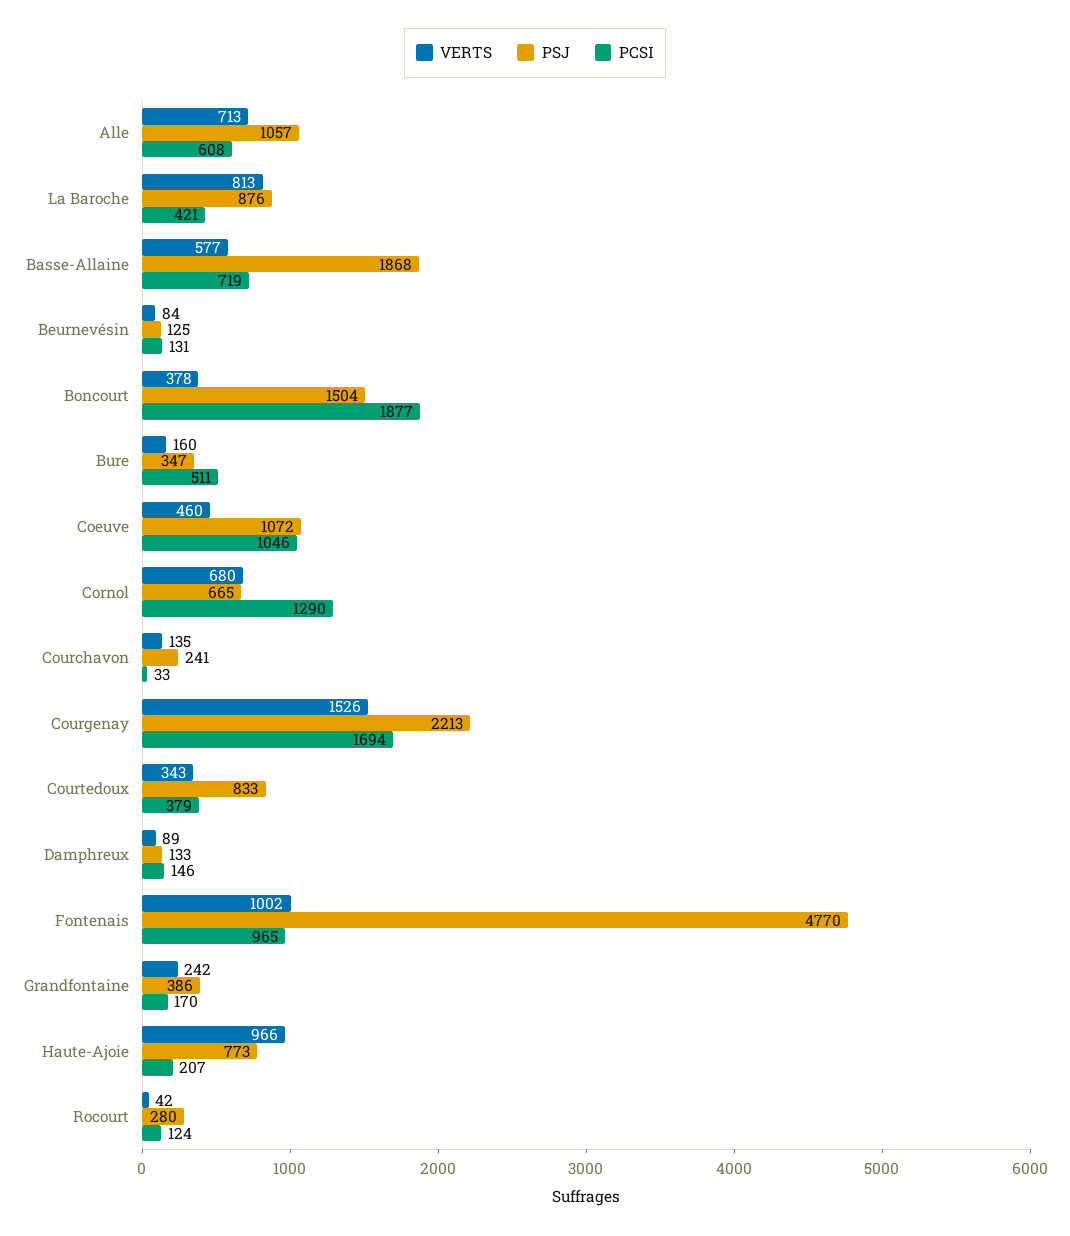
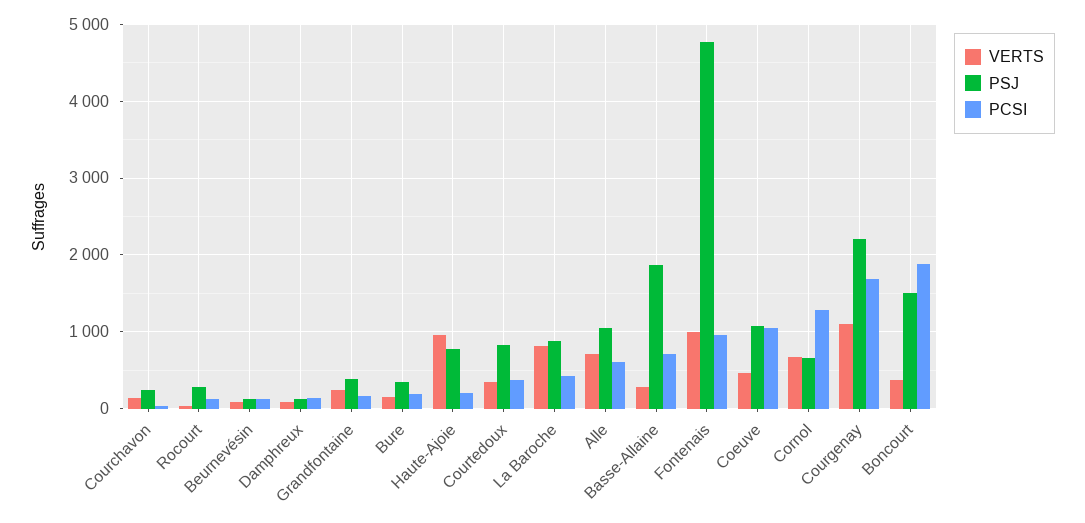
  {
    "VERTS": {
      "Alle": 713,
      "La Baroche": 813,
-     "Basse-Allaine": 577,
+     "Basse-Allaine": 300,
      "Beurnevésin": 84,
      "Boncourt": 378,
      "Bure": 160,
      "Coeuve": 460,
      "Cornol": 680,
      "Courchavon": 135,
-     "Courgenay": 1526,
+     "Courgenay": 1100,
      "Courtedoux": 343,
      "Damphreux": 89,
      "Fontenais": 1002,
      "Grandfontaine": 242,
      "Haute-Ajoie": 966,
      "Rocourt": 42
    },
    "PSJ": {
      "Alle": 1057,
      "La Baroche": 876,
      "Basse-Allaine": 1868,
      "Beurnevésin": 125,
      "Boncourt": 1504,
      "Bure": 347,
      "Coeuve": 1072,
      "Cornol": 665,
      "Courchavon": 241,
      "Courgenay": 2213,
      "Courtedoux": 833,
      "Damphreux": 133,
      "Fontenais": 4770,
      "Grandfontaine": 386,
      "Haute-Ajoie": 773,
      "Rocourt": 280
    },
    "PCSI": {
      "Alle": 608,
      "La Baroche": 421,
      "Basse-Allaine": 719,
      "Beurnevésin": 131,
      "Boncourt": 1877,
-     "Bure": 511,
+     "Bure": 200,
      "Coeuve": 1046,
      "Cornol": 1290,
      "Courchavon": 33,
      "Courgenay": 1694,
      "Courtedoux": 379,
      "Damphreux": 146,
      "Fontenais": 965,
      "Grandfontaine": 170,
      "Haute-Ajoie": 207,
      "Rocourt": 124
    }
  }

